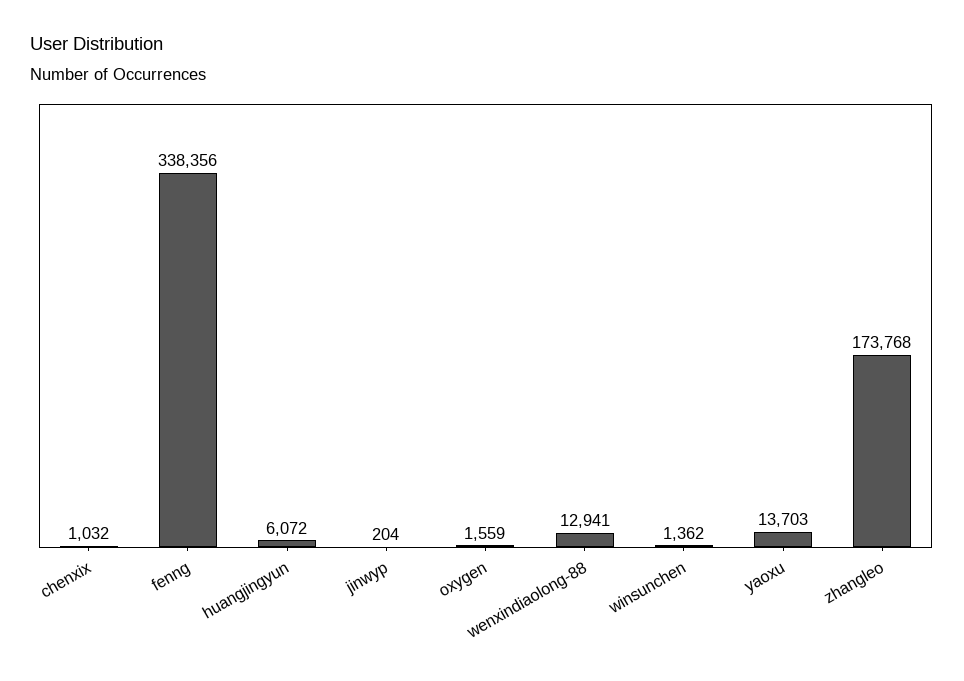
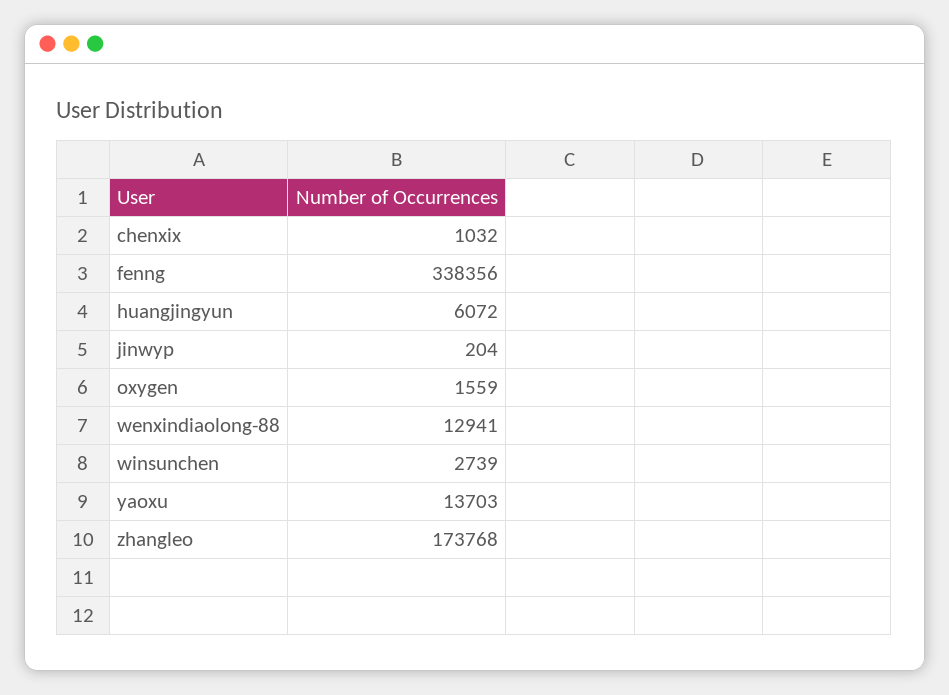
  {
    "chenxix": 1032,
    "fenng": 338356,
    "huangjingyun": 6072,
    "jinwyp": 204,
    "oxygen": 1559,
    "wenxindiaolong-88": 12941,
-   "winsunchen": 1362,
+   "winsunchen": 2739,
    "yaoxu": 13703,
    "zhangleo": 173768
  }

